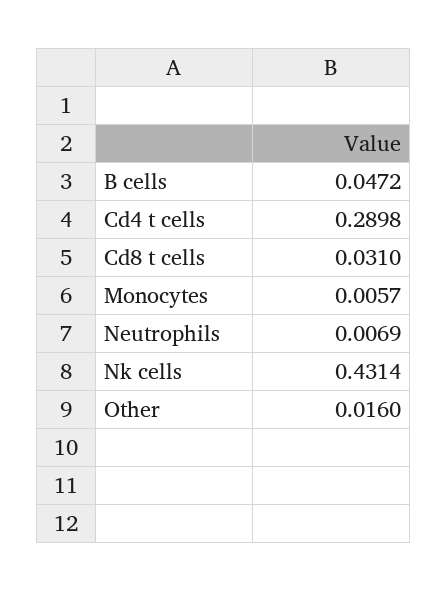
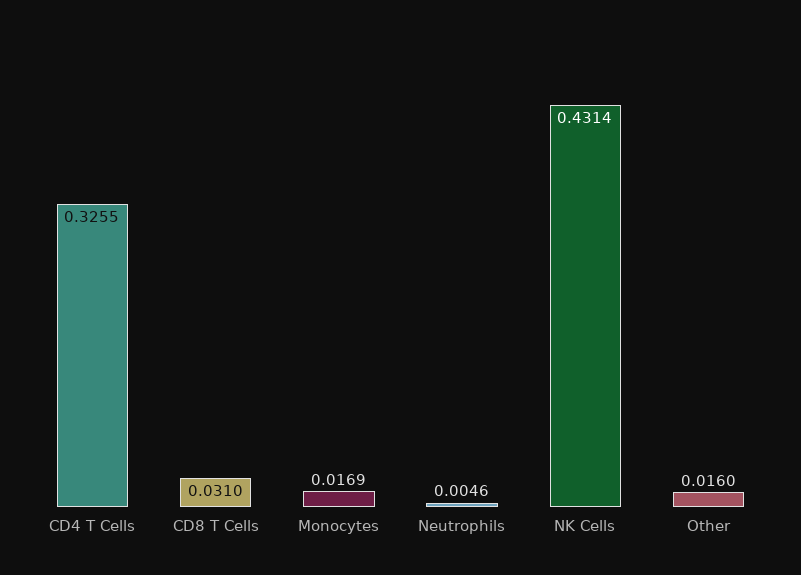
  {
-   "B cells": 0.0472,
-   "Cd4 t cells": 0.2898,
+   "Cd4 t cells": 0.3255,
    "Cd8 t cells": 0.031,
-   "Monocytes": 0.0057,
+   "Monocytes": 0.0169,
-   "Neutrophils": 0.0069,
+   "Neutrophils": 0.0046,
    "Nk cells": 0.4314,
    "Other": 0.016
  }

